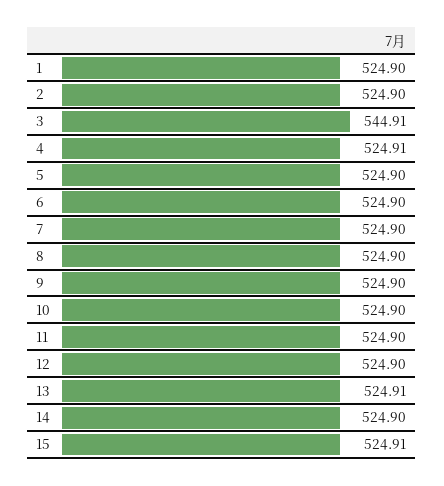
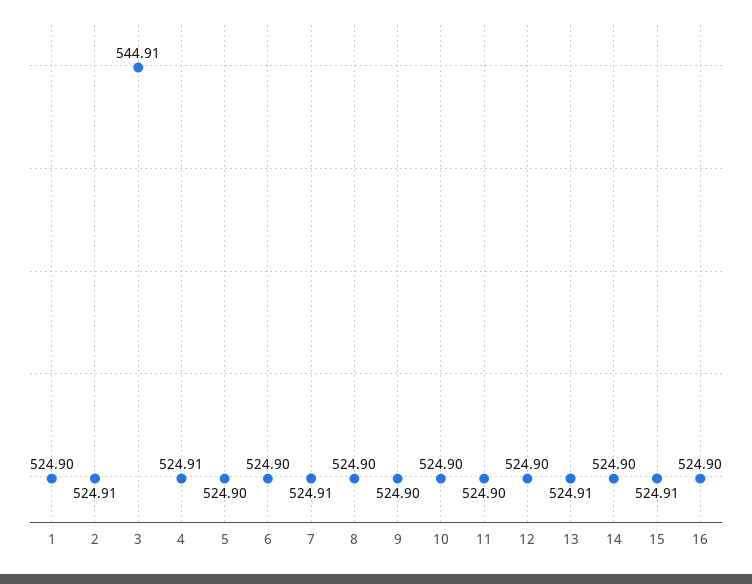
  {
    "1": 524.9,
-   "2": 524.9,
+   "2": 524.91,
    "3": 544.91,
    "4": 524.91,
    "5": 524.9,
    "6": 524.9,
-   "7": 524.9,
+   "7": 524.91,
    "8": 524.9,
    "9": 524.9,
    "10": 524.9,
    "11": 524.9,
    "12": 524.9,
    "13": 524.91,
    "14": 524.9,
-   "15": 524.91
+   "15": 524.91,
+   "16": 524.9
  }

